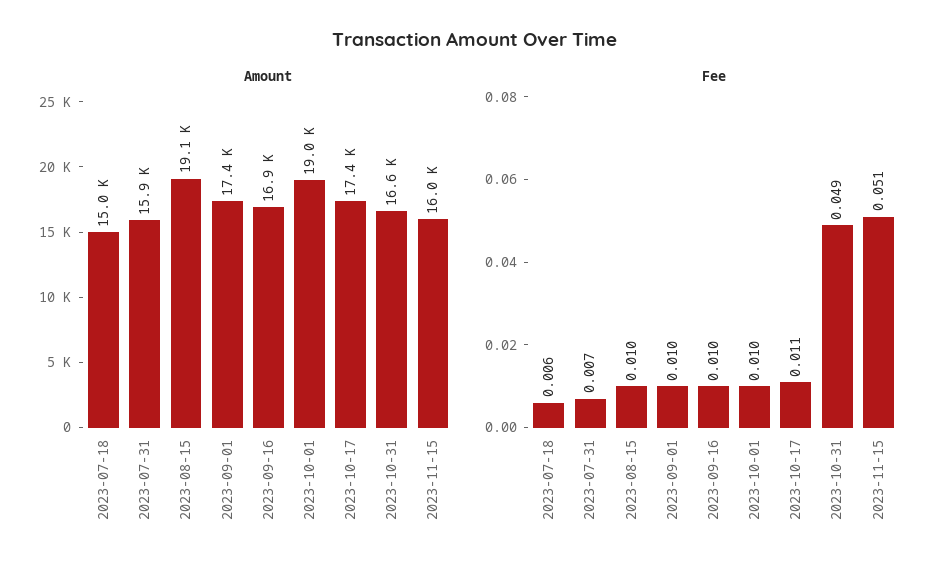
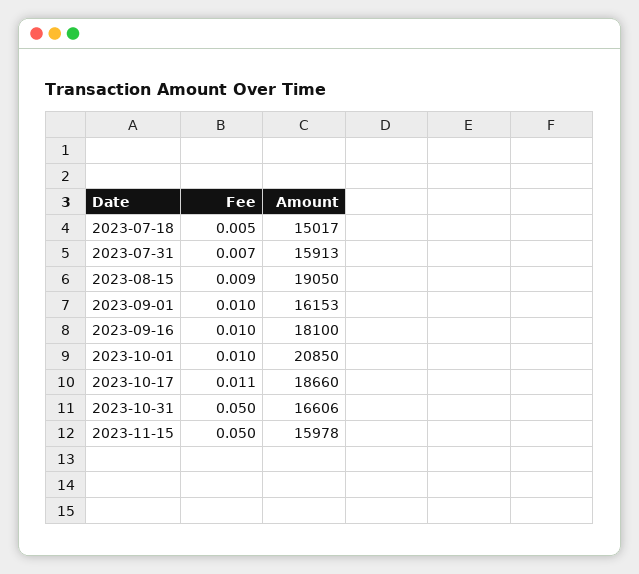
  {
    "Amount": {
      "2023-07-18": 15017,
      "2023-07-31": 15913,
      "2023-08-15": 19050,
-     "2023-09-01": 17400,
+     "2023-09-01": 16153,
-     "2023-09-16": 16900,
+     "2023-09-16": 18100,
-     "2023-10-01": 19000,
+     "2023-10-01": 20850,
-     "2023-10-17": 17400,
+     "2023-10-17": 18660,
      "2023-10-31": 16606,
      "2023-11-15": 15978
    },
    "Fee": {
-     "2023-07-18": 0.006,
+     "2023-07-18": 0.005,
      "2023-07-31": 0.007,
-     "2023-08-15": 0.01,
+     "2023-08-15": 0.009,
      "2023-09-01": 0.01,
      "2023-09-16": 0.01,
      "2023-10-01": 0.01,
      "2023-10-17": 0.011,
-     "2023-10-31": 0.049,
+     "2023-10-31": 0.05,
-     "2023-11-15": 0.051
+     "2023-11-15": 0.05
    }
  }

